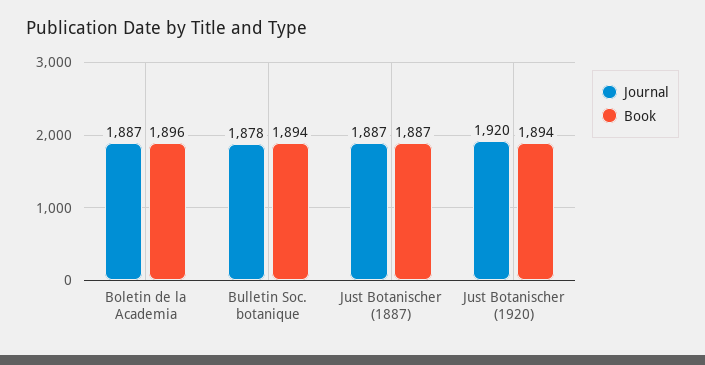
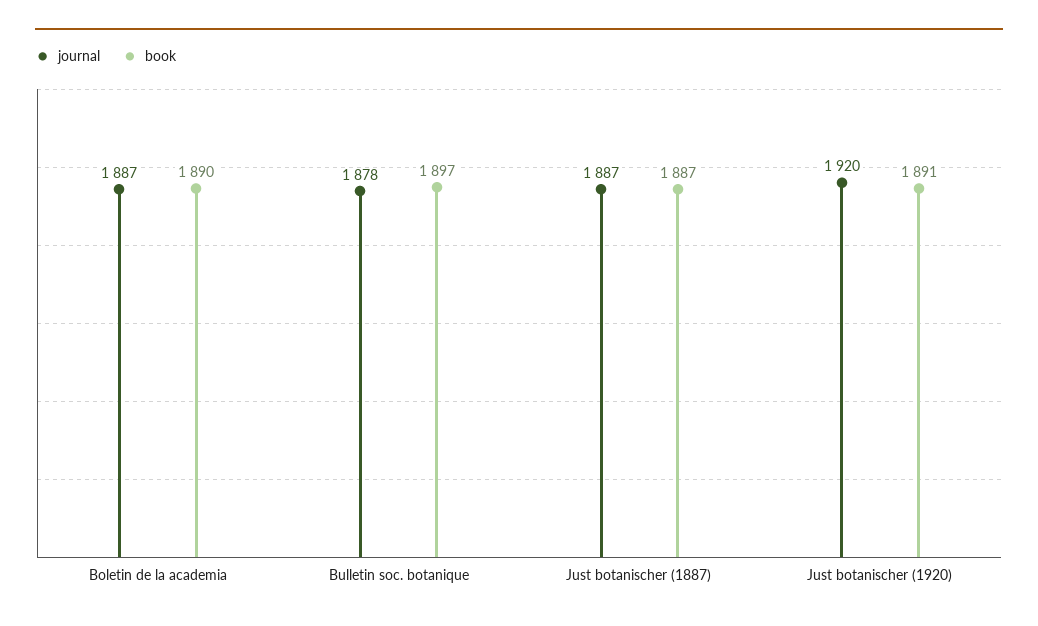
  {
    "Journal": {
      "Boletin de la Academia": 1887,
      "Bulletin Soc. botanique": 1878,
      "Just Botanischer (1887)": 1887,
      "Just Botanischer (1920)": 1920
    },
    "Book": {
-     "Boletin de la Academia": 1896,
+     "Boletin de la Academia": 1890,
-     "Bulletin Soc. botanique": 1894,
+     "Bulletin Soc. botanique": 1897,
      "Just Botanischer (1887)": 1887,
-     "Just Botanischer (1920)": 1894
+     "Just Botanischer (1920)": 1891
    }
  }

